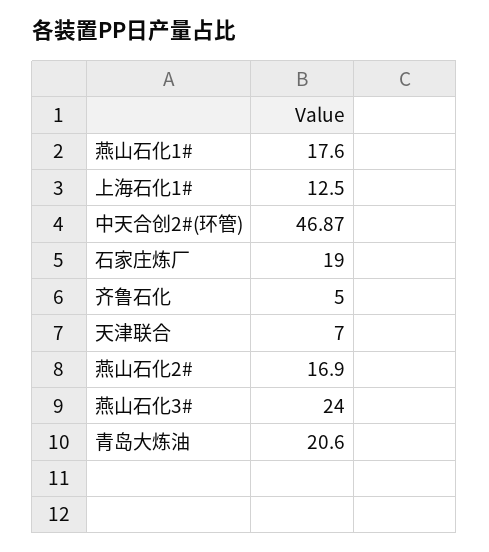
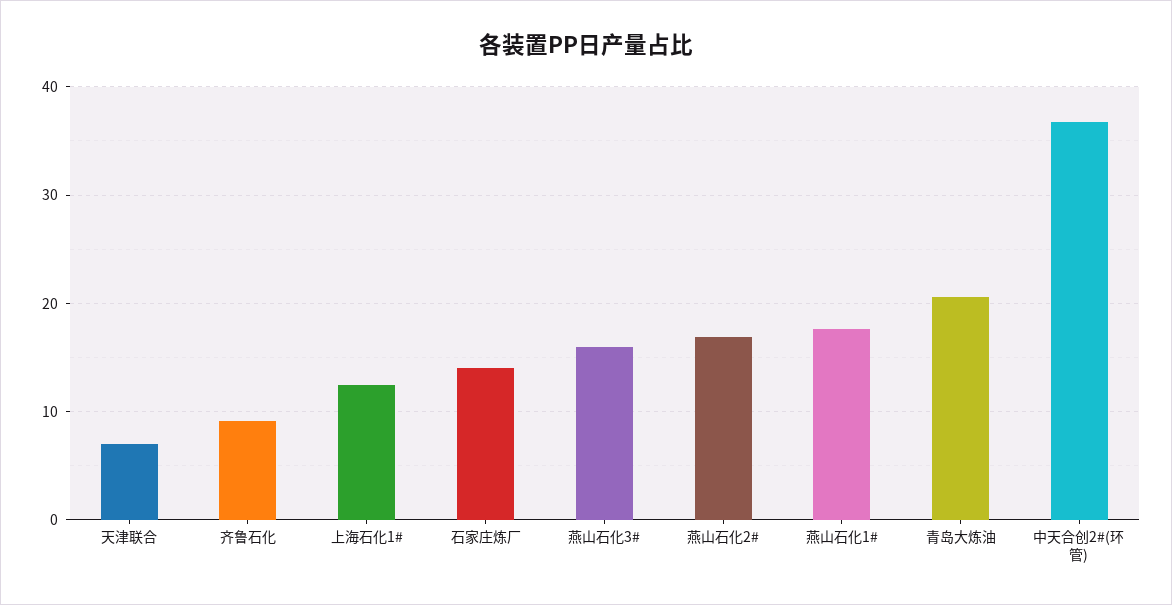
  {
    "燕山石化1#": 17.6,
    "上海石化1#": 12.5,
-   "中天合创2#(环管)": 46.87,
+   "中天合创2#(环管)": 37,
-   "石家庄炼厂": 19,
+   "石家庄炼厂": 14,
-   "齐鲁石化": 5,
+   "齐鲁石化": 9,
    "天津联合": 7,
    "燕山石化2#": 16.9,
-   "燕山石化3#": 24,
+   "燕山石化3#": 16,
    "青岛大炼油": 20.6
  }

